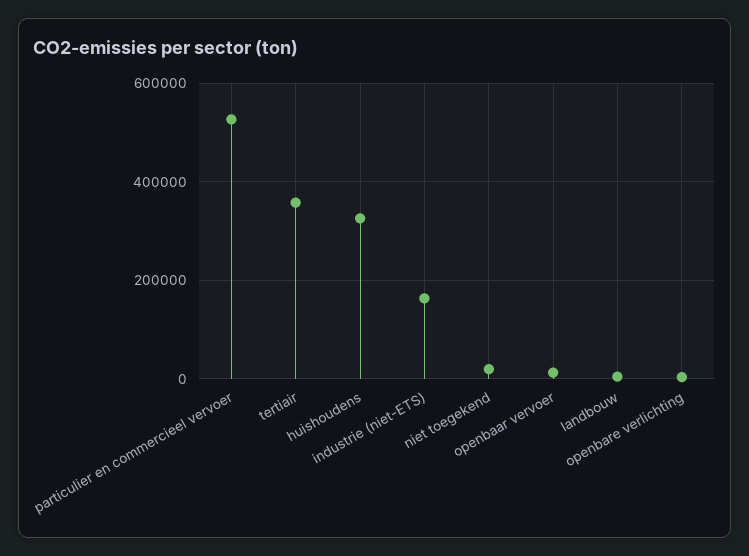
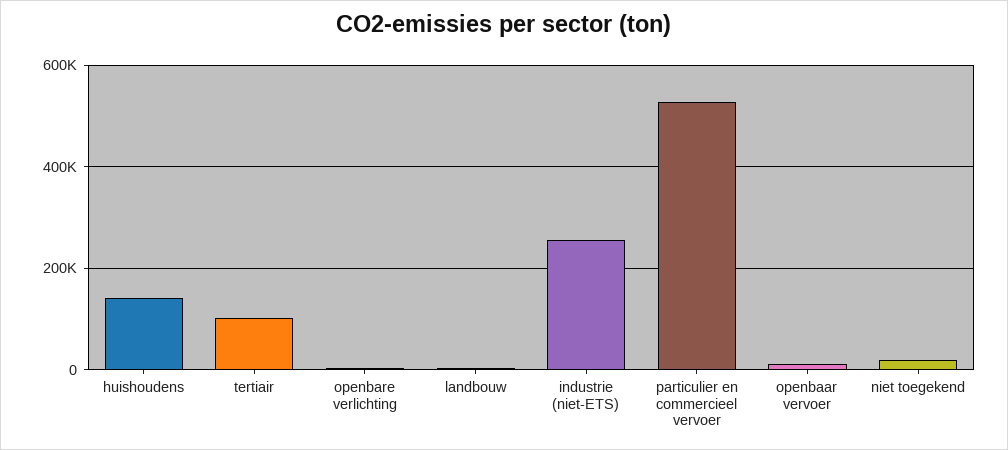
  {
    "particulier en commercieel vervoer": 520000,
-   "tertiair": 360000,
+   "tertiair": 100000,
-   "huishoudens": 320000,
+   "huishoudens": 140000,
-   "industrie (niet-ETS)": 160000,
+   "industrie (niet-ETS)": 260000,
    "niet toegekend": 20000,
    "openbaar vervoer": 20000,
    "landbouw": 0,
    "openbare verlichting": 0
  }

